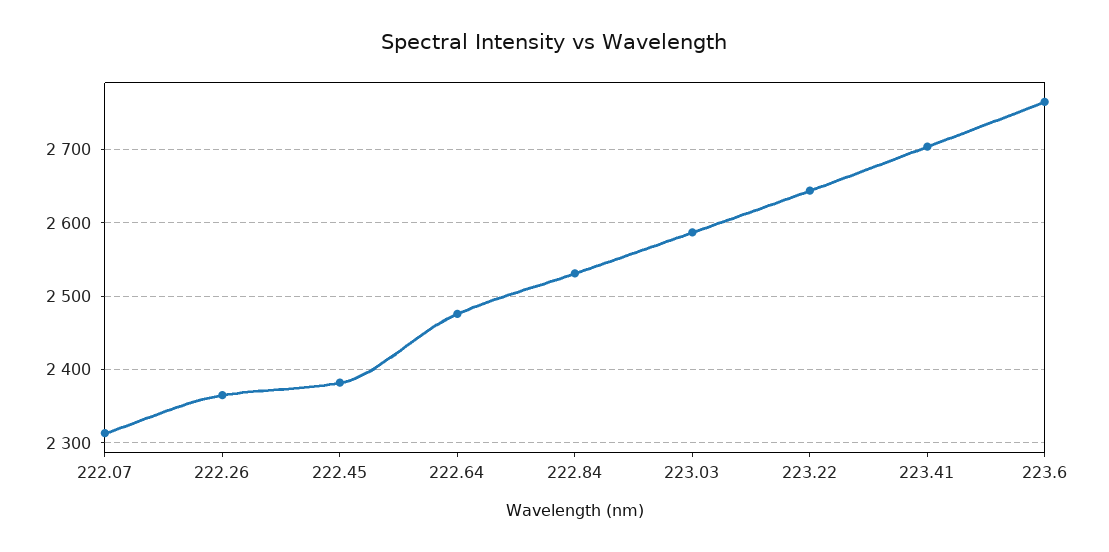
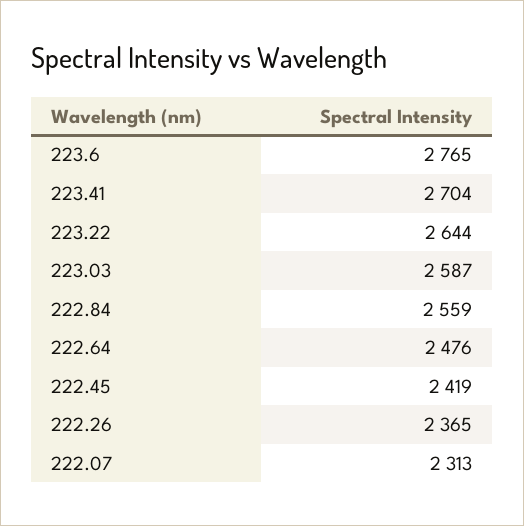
  {
    "222.07": 2313,
    "222.26": 2365,
-   "222.45": 2380,
+   "222.45": 2419,
    "222.64": 2476,
-   "222.84": 2530,
+   "222.84": 2559,
    "223.03": 2587,
    "223.22": 2644,
    "223.41": 2704,
    "223.6": 2765
  }

